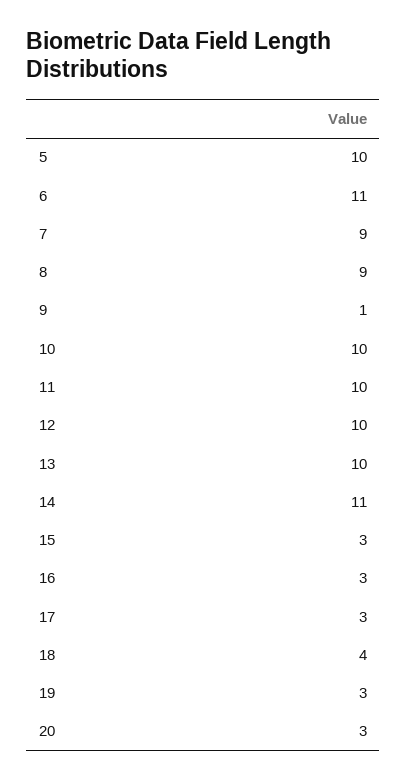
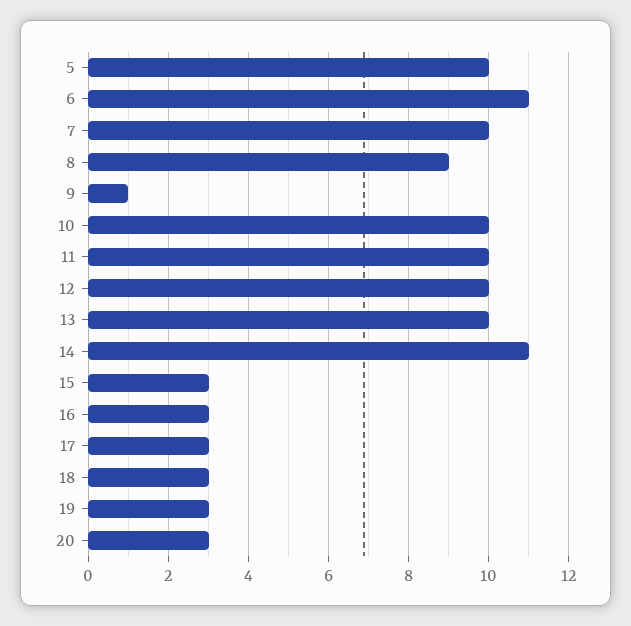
  {
    "5": 10,
    "6": 11,
-   "7": 9,
+   "7": 10,
    "8": 9,
    "9": 1,
    "10": 10,
    "11": 10,
    "12": 10,
    "13": 10,
    "14": 11,
    "15": 3,
    "16": 3,
    "17": 3,
-   "18": 4,
+   "18": 3,
    "19": 3,
    "20": 3
  }

